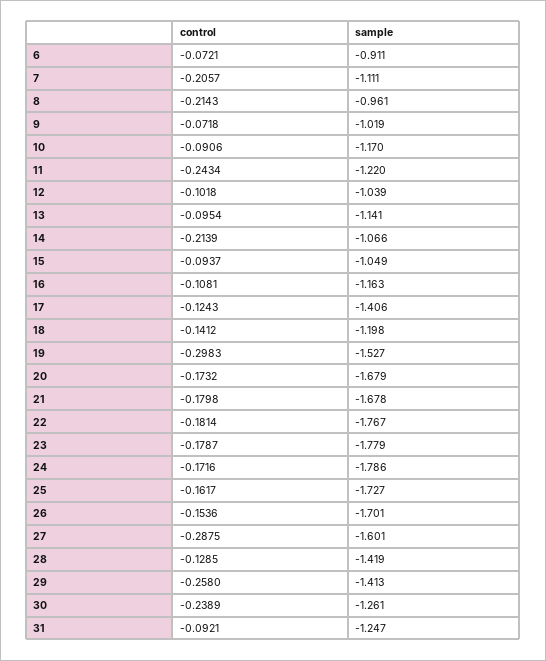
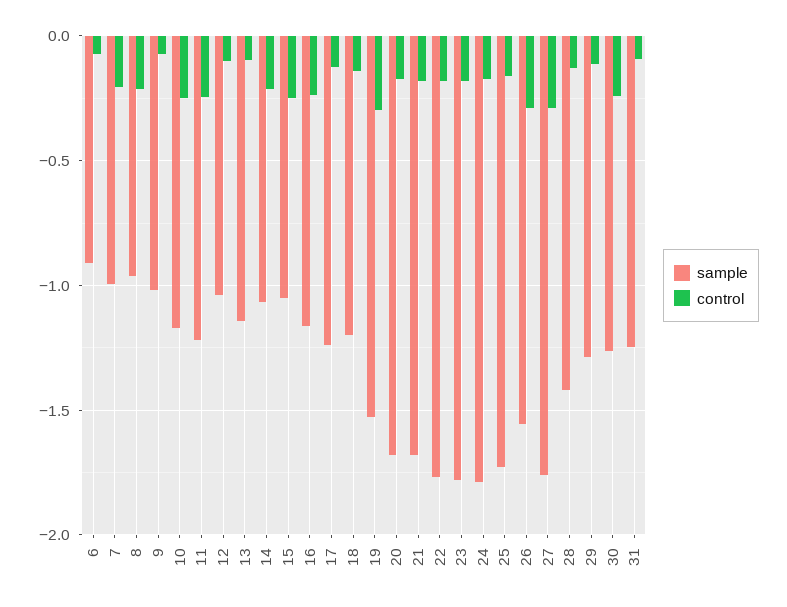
  {
    "control": {
      "6": -0.0721,
      "7": -0.2057,
      "8": -0.2143,
      "9": -0.0718,
-     "10": -0.0906,
+     "10": -0.25,
      "11": -0.2434,
      "12": -0.1018,
      "13": -0.0954,
      "14": -0.2139,
-     "15": -0.0937,
+     "15": -0.25,
-     "16": -0.1081,
+     "16": -0.25,
      "17": -0.1243,
      "18": -0.1412,
      "19": -0.2983,
      "20": -0.1732,
      "21": -0.1798,
      "22": -0.1814,
      "23": -0.1787,
      "24": -0.1716,
      "25": -0.1617,
-     "26": -0.1536,
+     "26": -0.3,
      "27": -0.2875,
      "28": -0.1285,
-     "29": -0.258,
+     "29": -0.1,
      "30": -0.2389,
      "31": -0.0921
    },
    "sample": {
      "6": -0.911,
-     "7": -1.111,
+     "7": -1,
      "8": -0.961,
      "9": -1.019,
      "10": -1.17,
      "11": -1.22,
      "12": -1.039,
      "13": -1.141,
      "14": -1.066,
      "15": -1.049,
      "16": -1.163,
-     "17": -1.406,
+     "17": -1.25,
      "18": -1.198,
      "19": -1.527,
      "20": -1.679,
      "21": -1.678,
      "22": -1.767,
      "23": -1.779,
      "24": -1.786,
      "25": -1.727,
-     "26": -1.701,
+     "26": -1.55,
-     "27": -1.601,
+     "27": -1.75,
      "28": -1.419,
-     "29": -1.413,
+     "29": -1.3,
      "30": -1.261,
      "31": -1.247
    }
  }

